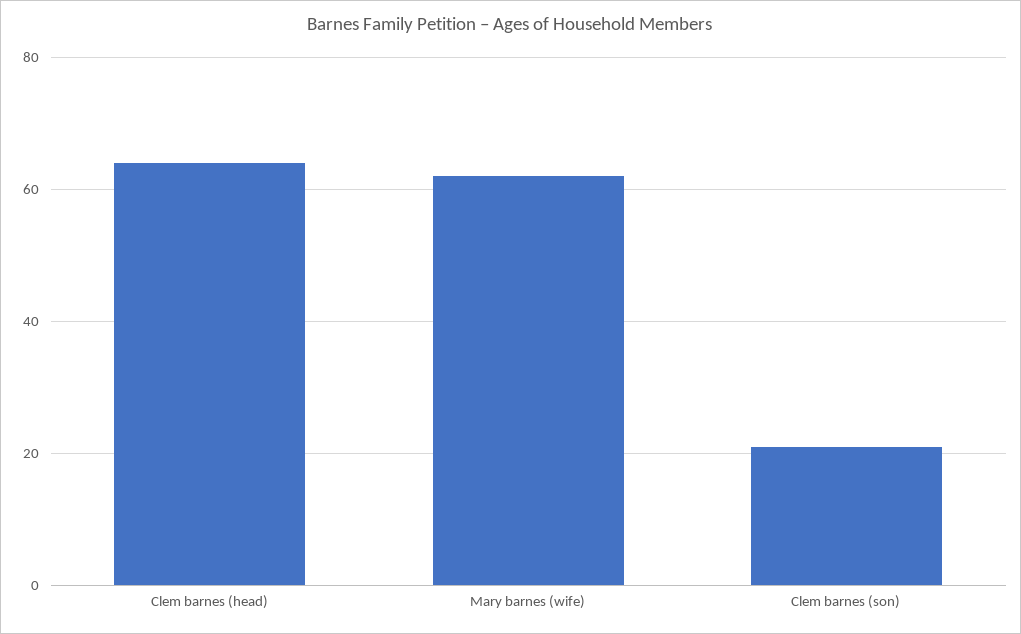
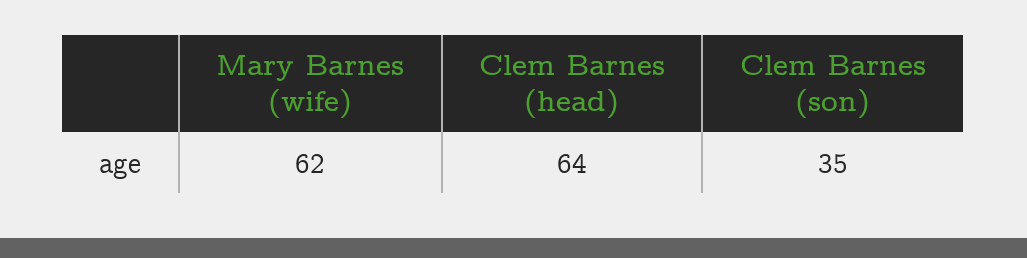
  {
    "Clem barnes (head)": 64,
    "Mary barnes (wife)": 62,
-   "Clem barnes (son)": 20
+   "Clem barnes (son)": 35
  }

